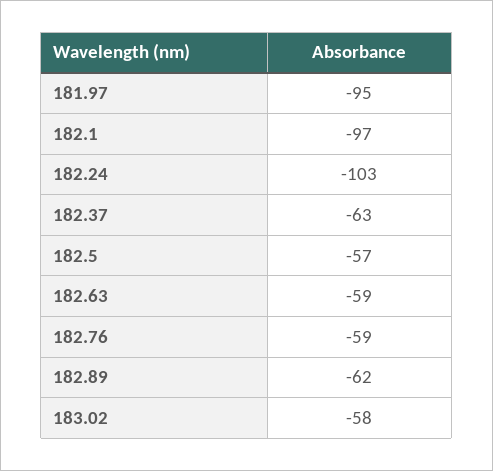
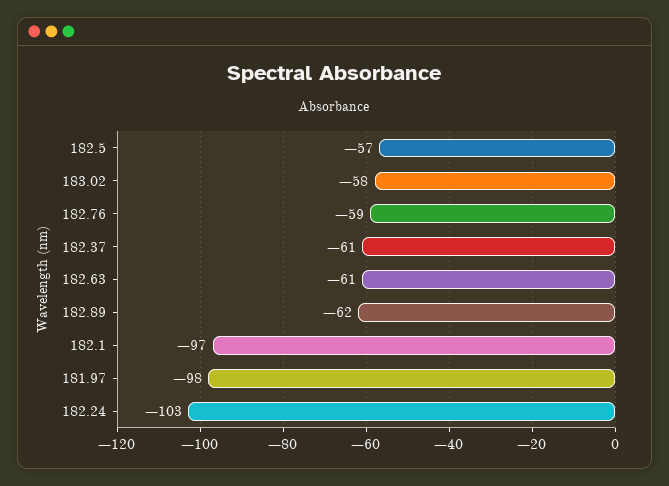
  {
-   "181.97": -95,
+   "181.97": -98,
    "182.1": -97,
    "182.24": -103,
-   "182.37": -63,
+   "182.37": -61,
    "182.5": -57,
-   "182.63": -59,
+   "182.63": -61,
    "182.76": -59,
    "182.89": -62,
    "183.02": -58
  }

